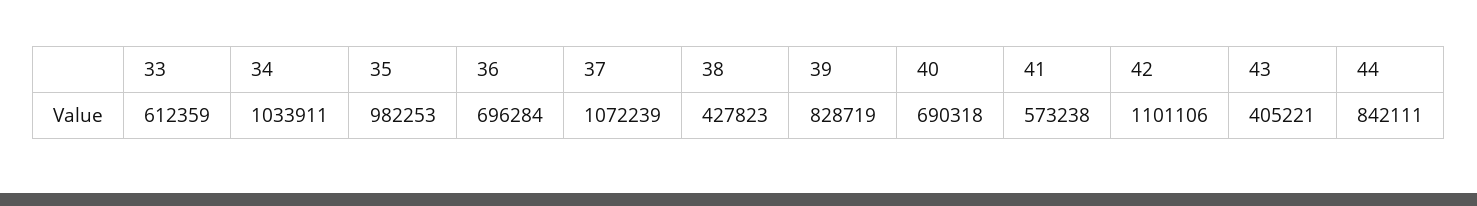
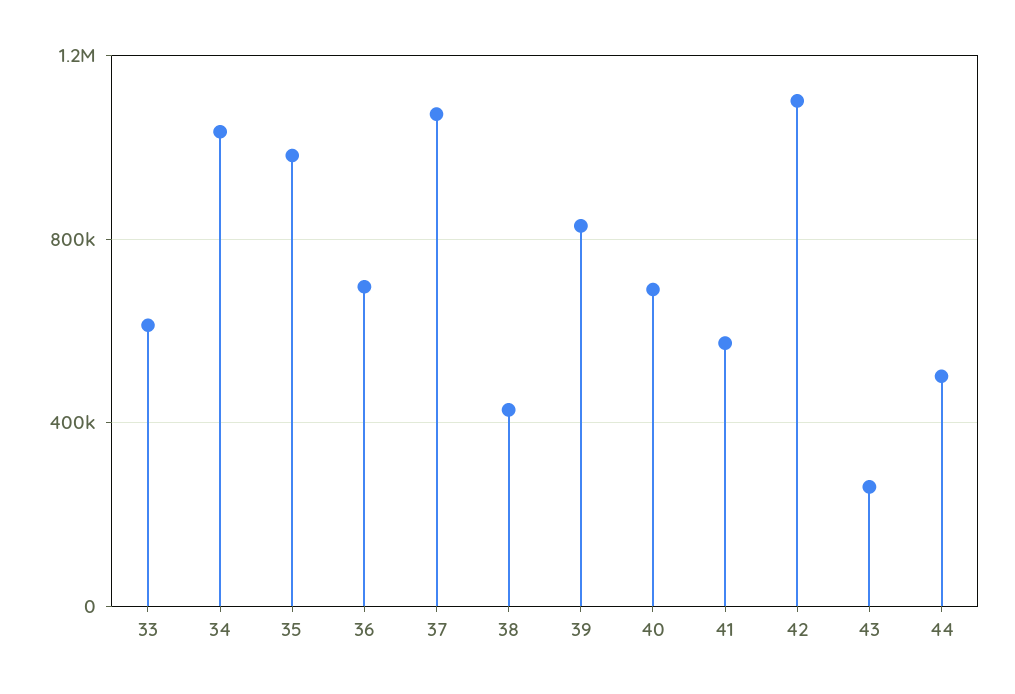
  {
    "33": 612359,
    "34": 1033911,
    "35": 982253,
    "36": 696284,
    "37": 1072239,
    "38": 427823,
    "39": 828719,
    "40": 690318,
    "41": 573238,
    "42": 1101106,
-   "43": 405221,
+   "43": 250000,
-   "44": 842111
+   "44": 500000
  }

